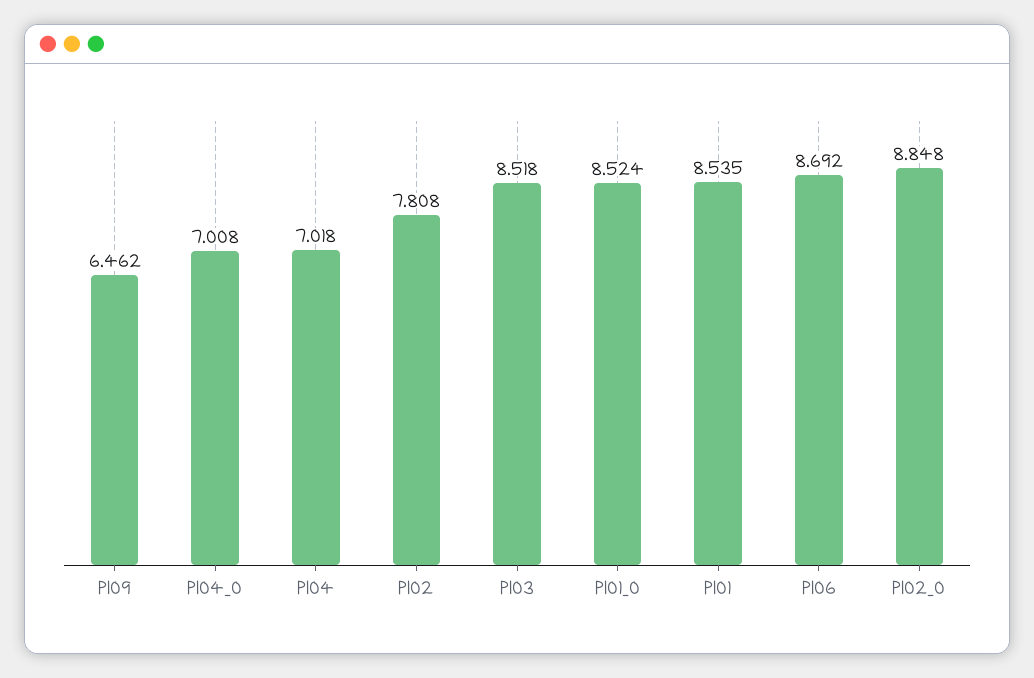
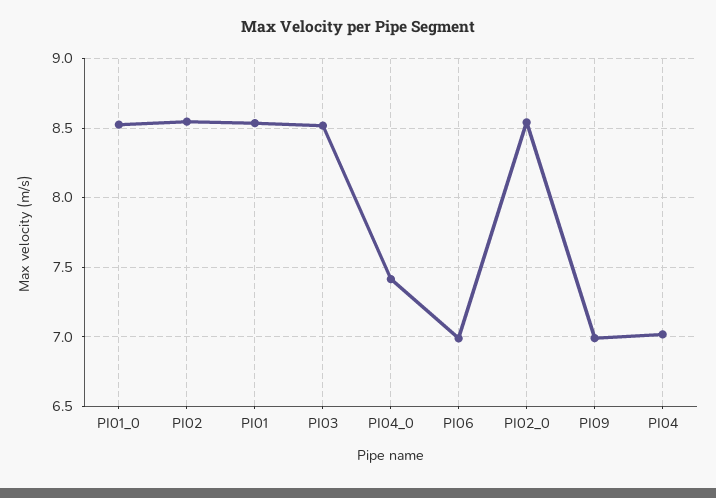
  {
-   "PI09": 6.462,
+   "PI09": 7,
-   "PI04_0": 7.008,
+   "PI04_0": 7.4,
    "PI04": 7.018,
-   "PI02": 7.808,
+   "PI02": 8.55,
    "PI03": 8.518,
    "PI01_0": 8.524,
    "PI01": 8.535,
-   "PI06": 8.692,
+   "PI06": 7,
-   "PI02_0": 8.848
+   "PI02_0": 8.55
  }

